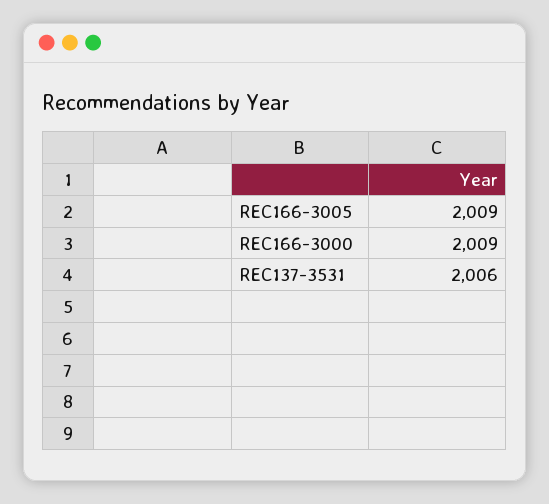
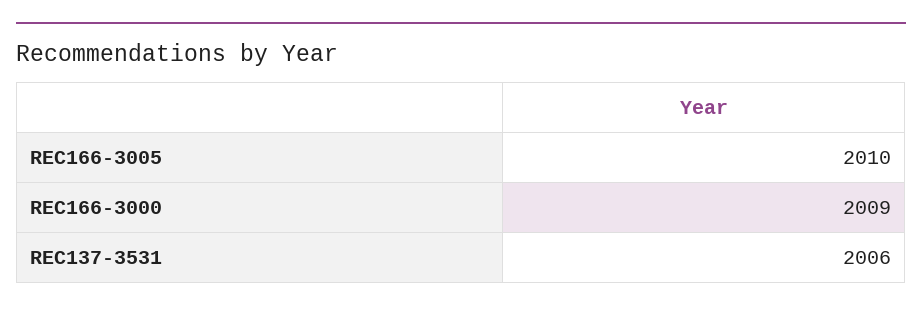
  {
-   "REC166-3005": 2009,
+   "REC166-3005": 2010,
    "REC166-3000": 2009,
    "REC137-3531": 2006
  }

